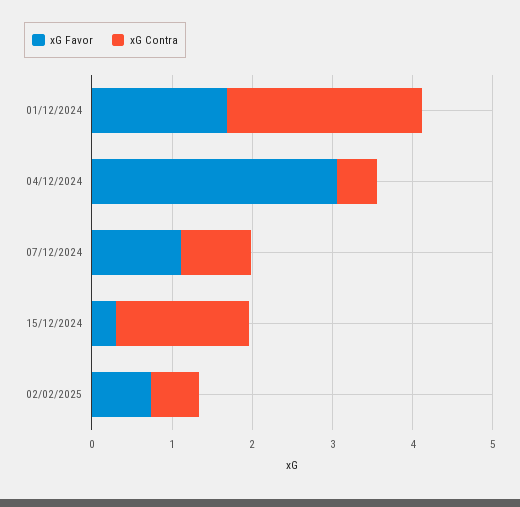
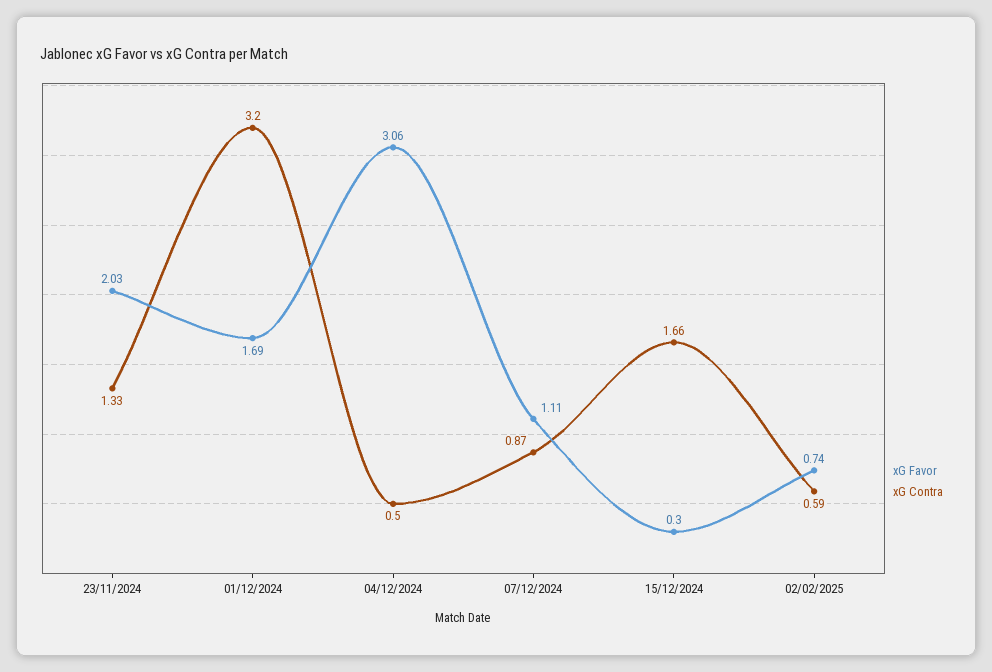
  {
    "xG Favor": {
      "01/12/2024": 1.69,
      "04/12/2024": 3.06,
      "07/12/2024": 1.11,
      "15/12/2024": 0.3,
-     "02/02/2025": 0.74
+     "02/02/2025": 0.74,
+     "23/11/2024": 2.03
    },
    "xG Contra": {
-     "01/12/2024": 2.4,
+     "01/12/2024": 3.2,
      "04/12/2024": 0.5,
      "07/12/2024": 0.87,
      "15/12/2024": 1.66,
-     "02/02/2025": 0.59
+     "02/02/2025": 0.59,
+     "23/11/2024": 1.33
    }
  }

